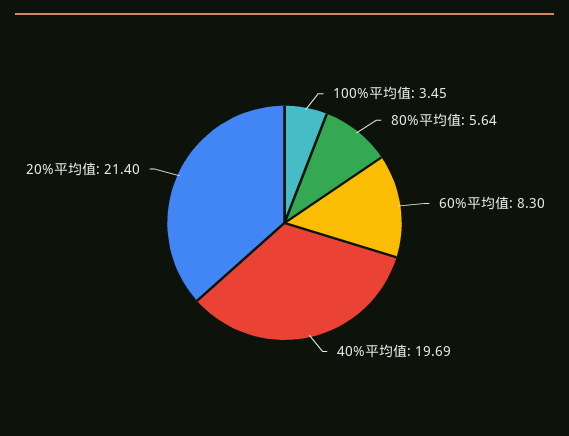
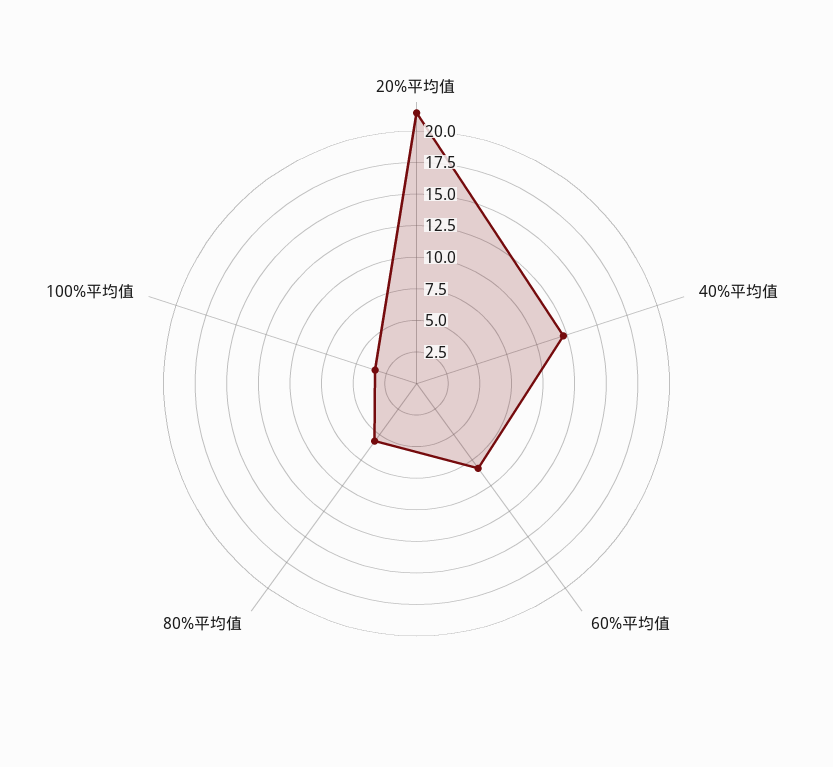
  {
    "100%平均值": 3.45,
    "80%平均值": 5.64,
    "60%平均值": 8.3,
-   "40%平均值": 19.69,
+   "40%平均值": 12.5,
    "20%平均值": 21.4
  }

